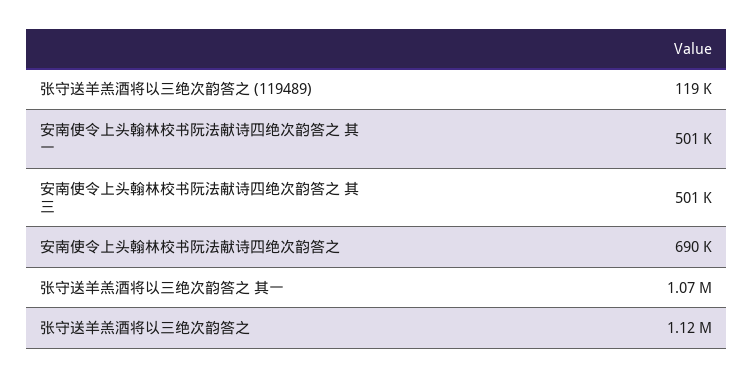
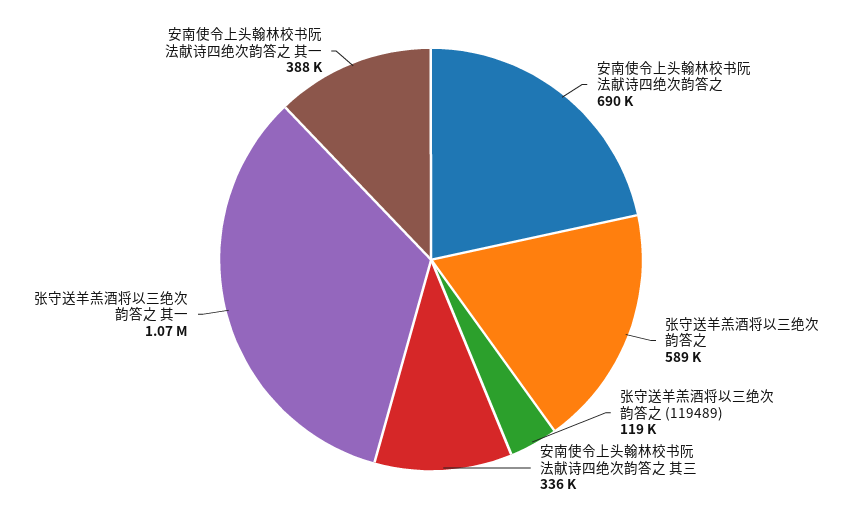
  {
    "张守送羊羔酒将以三绝次韵答之 (119489)": 119000,
-   "安南使令上头翰林校书阮法献诗四绝次韵答之 其一": 501000,
+   "安南使令上头翰林校书阮法献诗四绝次韵答之 其一": 388000,
-   "安南使令上头翰林校书阮法献诗四绝次韵答之 其三": 501000,
+   "安南使令上头翰林校书阮法献诗四绝次韵答之 其三": 336000,
    "安南使令上头翰林校书阮法献诗四绝次韵答之": 690000,
    "张守送羊羔酒将以三绝次韵答之 其一": 1070000,
-   "张守送羊羔酒将以三绝次韵答之": 1120000
+   "张守送羊羔酒将以三绝次韵答之": 589000
  }

